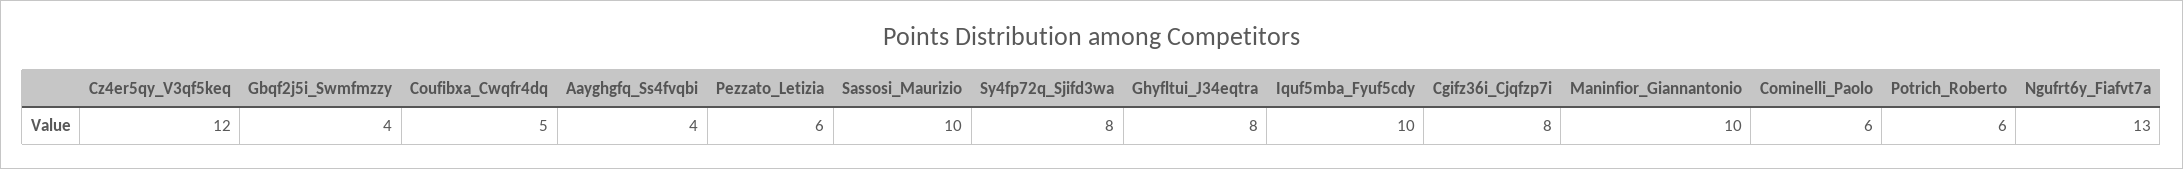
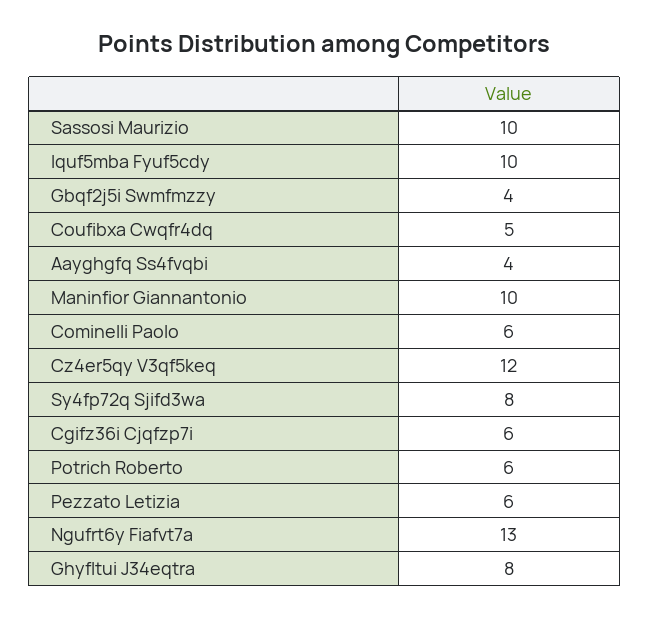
  {
    "Cz4er5qy_V3qf5keq": 12,
    "Gbqf2j5i_Swmfmzzy": 4,
    "Coufibxa_Cwqfr4dq": 5,
    "Aayghgfq_Ss4fvqbi": 4,
    "Pezzato_Letizia": 6,
    "Sassosi_Maurizio": 10,
    "Sy4fp72q_Sjifd3wa": 8,
    "Ghyfltui_J34eqtra": 8,
    "Iquf5mba_Fyuf5cdy": 10,
-   "Cgifz36i_Cjqfzp7i": 8,
+   "Cgifz36i_Cjqfzp7i": 6,
    "Maninfior_Giannantonio": 10,
    "Cominelli_Paolo": 6,
    "Potrich_Roberto": 6,
    "Ngufrt6y_Fiafvt7a": 13
  }

